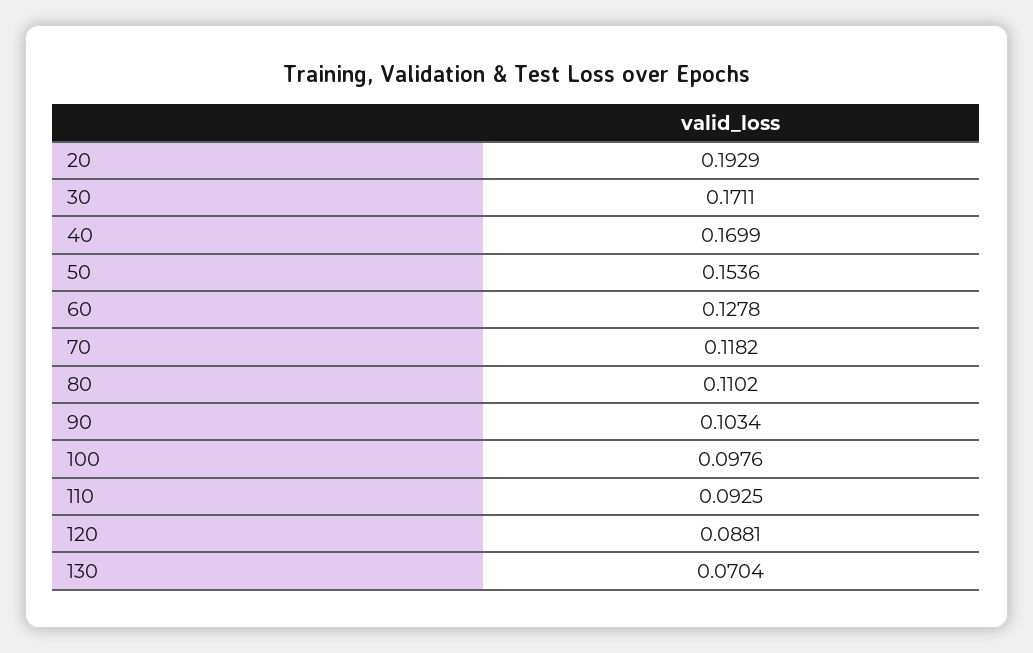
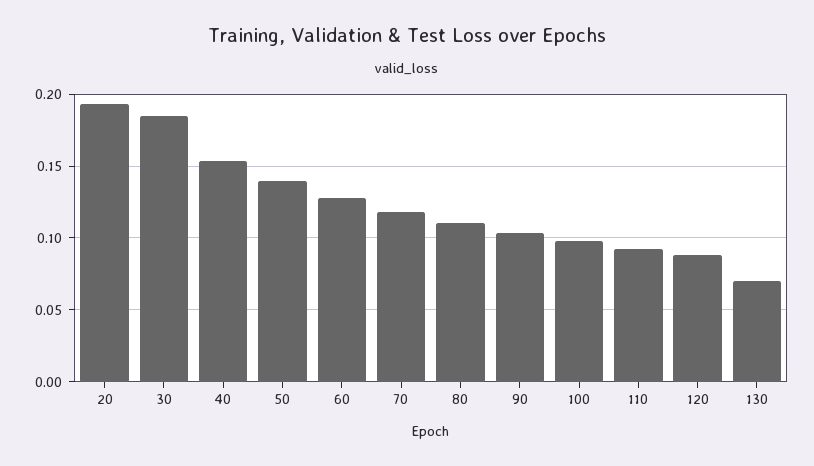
  {
    "20": 0.1929,
-   "30": 0.1711,
+   "30": 0.185,
-   "40": 0.1699,
+   "40": 0.155,
-   "50": 0.1536,
+   "50": 0.14,
    "60": 0.1278,
    "70": 0.1182,
    "80": 0.1102,
    "90": 0.1034,
    "100": 0.0976,
    "110": 0.0925,
    "120": 0.0881,
    "130": 0.0704
  }

